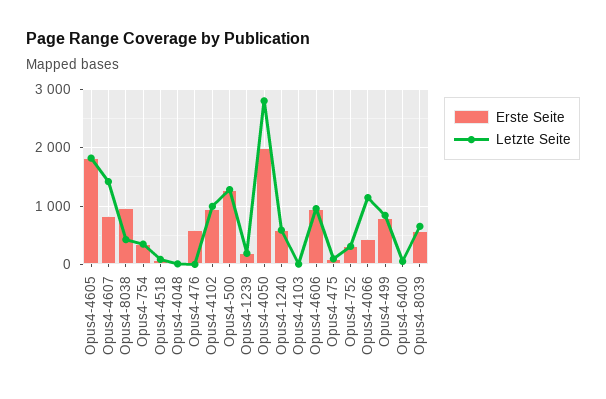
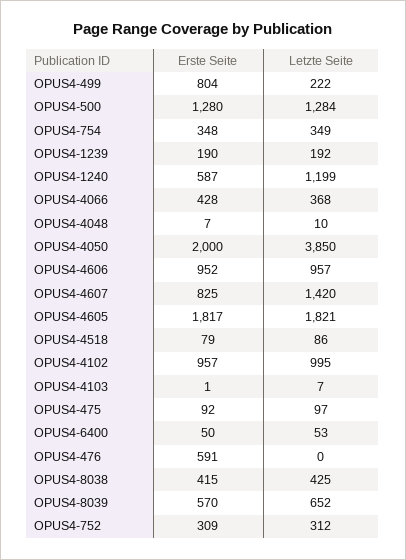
  {
    "Erste Seite": {
      "Opus4-4605": 1817,
      "Opus4-4607": 825,
-     "Opus4-8038": 1000,
+     "Opus4-8038": 415,
      "Opus4-754": 348,
      "Opus4-4518": 79,
      "Opus4-4048": 7,
      "Opus4-476": 591,
      "Opus4-4102": 957,
      "Opus4-500": 1280,
      "Opus4-1239": 190,
      "Opus4-4050": 2000,
      "Opus4-1240": 587,
      "Opus4-4103": 1,
      "Opus4-4606": 952,
      "Opus4-475": 92,
      "Opus4-752": 309,
      "Opus4-4066": 428,
      "Opus4-499": 804,
      "Opus4-6400": 50,
      "Opus4-8039": 570
    },
    "Letzte Seite": {
      "Opus4-4605": 1821,
      "Opus4-4607": 1420,
      "Opus4-8038": 425,
      "Opus4-754": 349,
      "Opus4-4518": 86,
      "Opus4-4048": 10,
      "Opus4-476": 0,
      "Opus4-4102": 995,
      "Opus4-500": 1284,
      "Opus4-1239": 192,
-     "Opus4-4050": 2800,
+     "Opus4-4050": 3850,
-     "Opus4-1240": 600,
+     "Opus4-1240": 1199,
      "Opus4-4103": 7,
      "Opus4-4606": 957,
      "Opus4-475": 97,
      "Opus4-752": 312,
-     "Opus4-4066": 1200,
+     "Opus4-4066": 368,
-     "Opus4-499": 800,
+     "Opus4-499": 222,
      "Opus4-6400": 53,
      "Opus4-8039": 652
    }
  }

